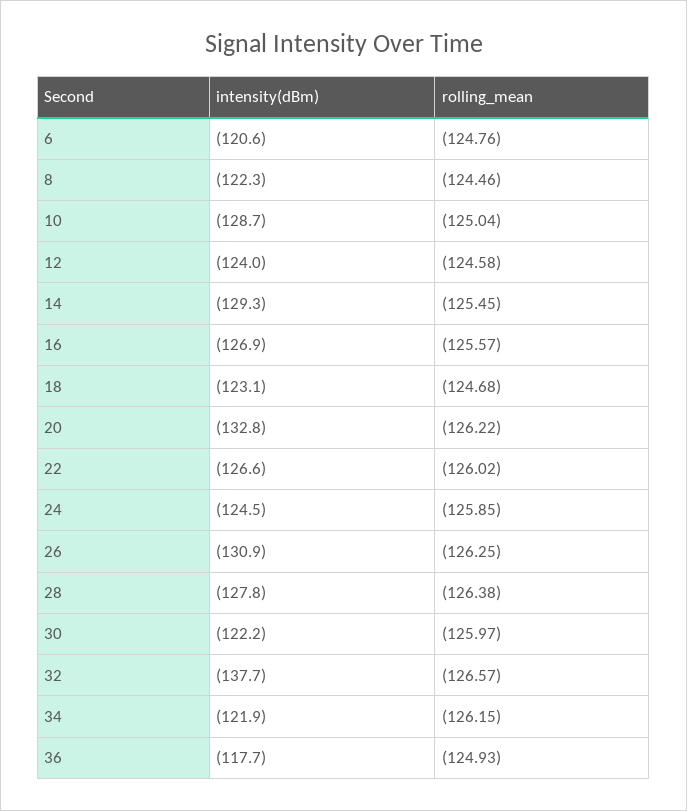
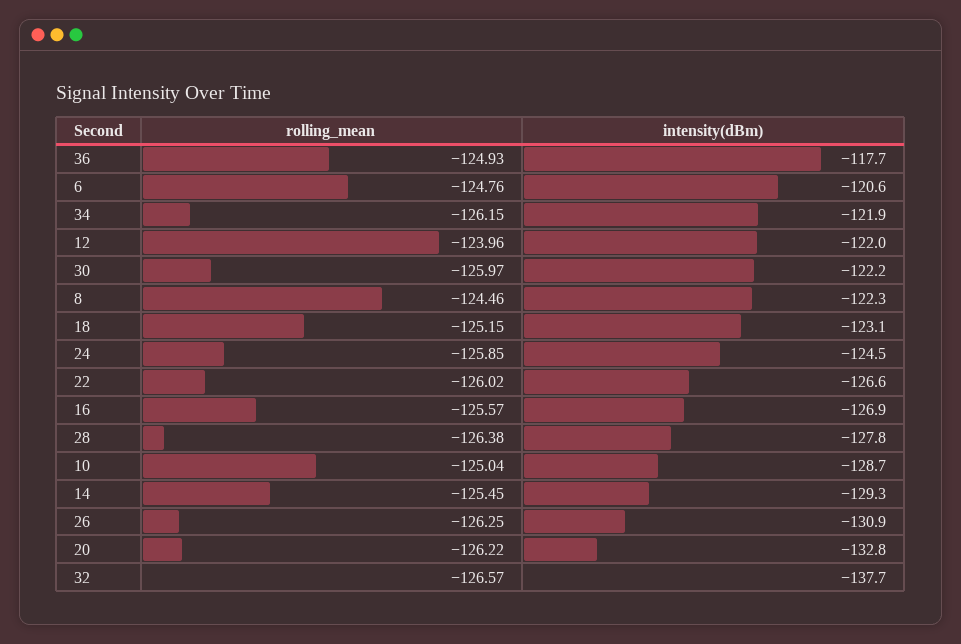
  {
    "intensity(dBm)": {
      "6": -120.6,
      "8": -122.3,
      "10": -128.7,
-     "12": -124,
+     "12": -122,
      "14": -129.3,
      "16": -126.9,
      "18": -123.1,
      "20": -132.8,
      "22": -126.6,
      "24": -124.5,
      "26": -130.9,
      "28": -127.8,
      "30": -122.2,
      "32": -137.7,
      "34": -121.9,
      "36": -117.7
    },
    "rolling_mean": {
      "6": -124.76,
      "8": -124.46,
      "10": -125.04,
-     "12": -124.58,
+     "12": -123.96,
      "14": -125.45,
      "16": -125.57,
-     "18": -124.68,
+     "18": -125.15,
      "20": -126.22,
      "22": -126.02,
      "24": -125.85,
      "26": -126.25,
      "28": -126.38,
      "30": -125.97,
      "32": -126.57,
      "34": -126.15,
      "36": -124.93
    }
  }

